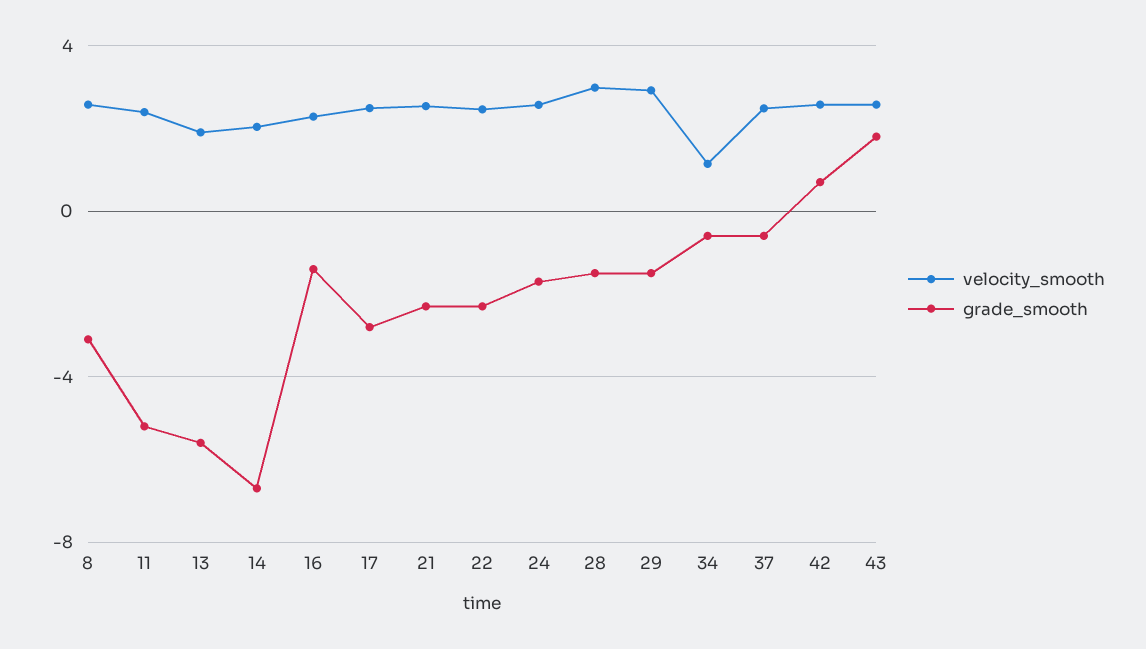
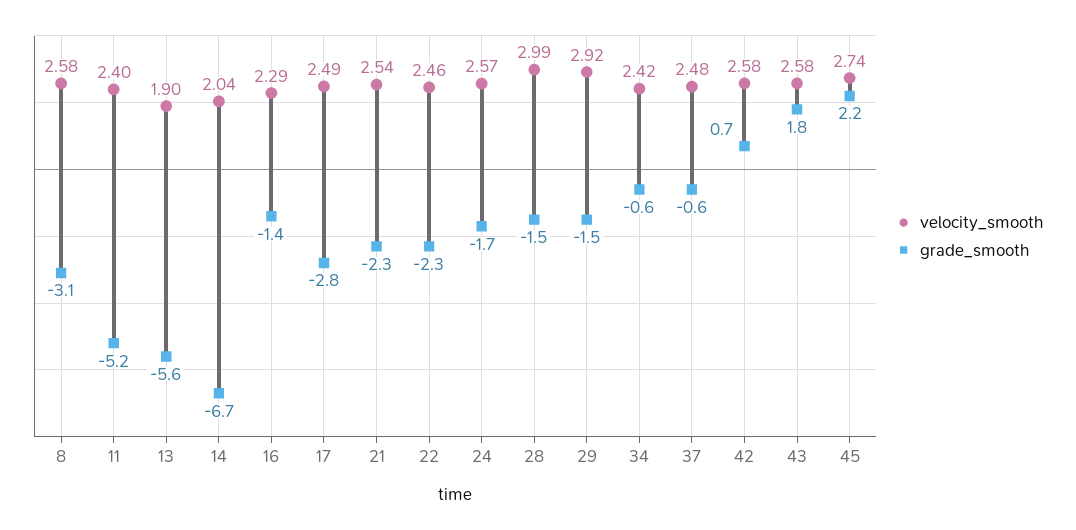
  {
    "velocity_smooth": {
      "8": 2.58,
      "11": 2.4,
      "13": 1.9,
      "14": 2.04,
      "16": 2.29,
      "17": 2.49,
      "21": 2.54,
      "22": 2.46,
      "24": 2.57,
      "28": 2.99,
      "29": 2.92,
-     "34": 1,
+     "34": 2.42,
      "37": 2.48,
      "42": 2.58,
-     "43": 2.58
+     "43": 2.58,
+     "45": 2.74
    },
    "grade_smooth": {
      "8": -3.1,
      "11": -5.2,
      "13": -5.6,
      "14": -6.7,
      "16": -1.4,
      "17": -2.8,
      "21": -2.3,
      "22": -2.3,
      "24": -1.7,
      "28": -1.5,
      "29": -1.5,
      "34": -0.6,
      "37": -0.6,
      "42": 0.7,
-     "43": 1.8
+     "43": 1.8,
+     "45": 2.2
    }
  }

